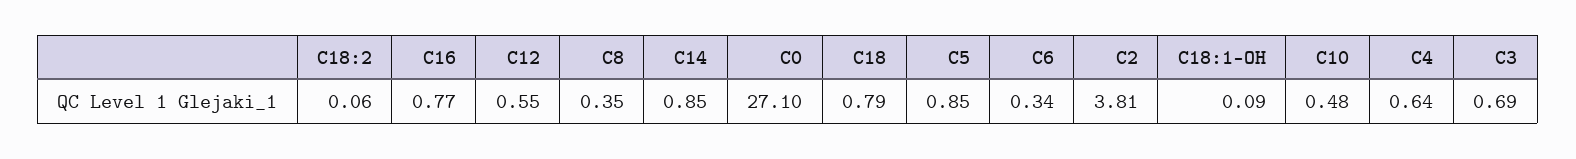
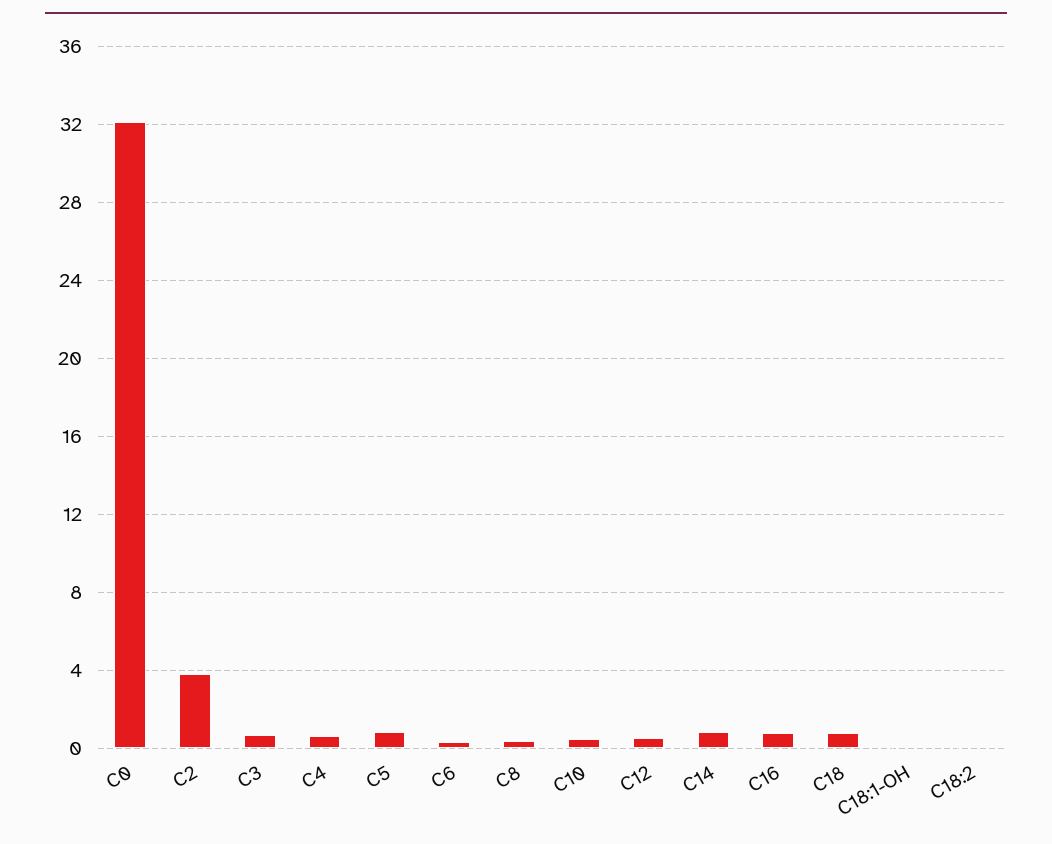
  {
    "C18:2": 0.06,
    "C16": 0.77,
    "C12": 0.55,
    "C8": 0.35,
    "C14": 0.85,
-   "C0": 27.1,
+   "C0": 32,
    "C18": 0.79,
    "C5": 0.85,
    "C6": 0.34,
    "C2": 3.81,
    "C18:1-OH": 0.09,
    "C10": 0.48,
    "C4": 0.64,
    "C3": 0.69
  }

